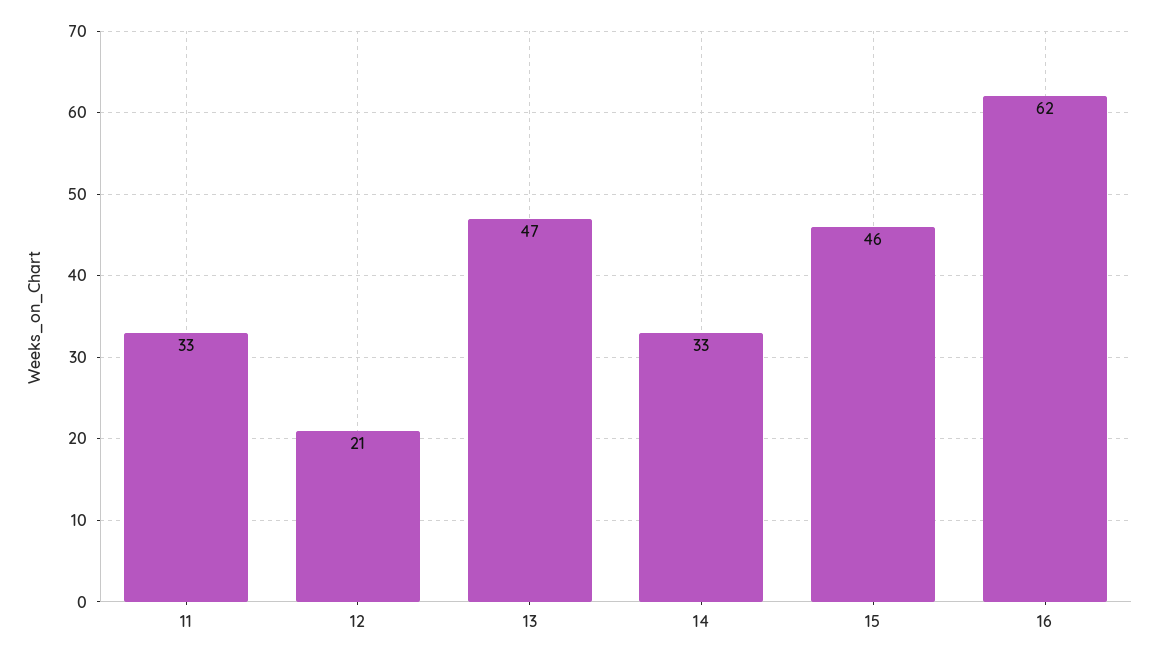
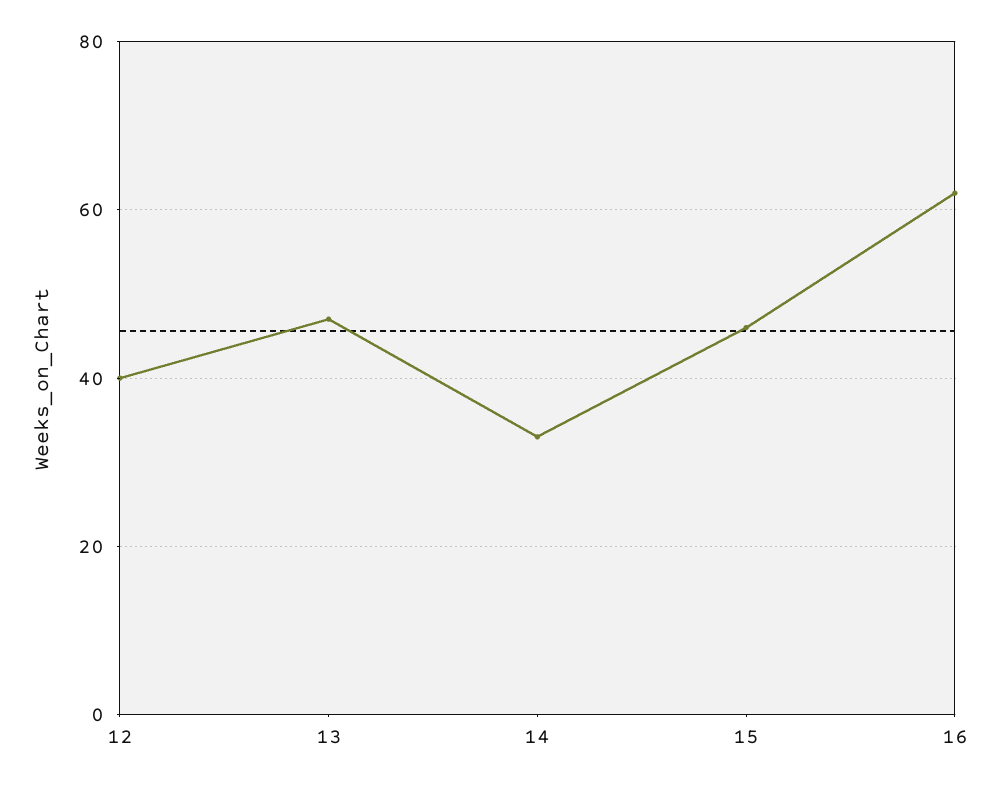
  {
-   "11": 33,
-   "12": 21,
+   "12": 40,
    "13": 47,
    "14": 33,
    "15": 46,
    "16": 62
  }

